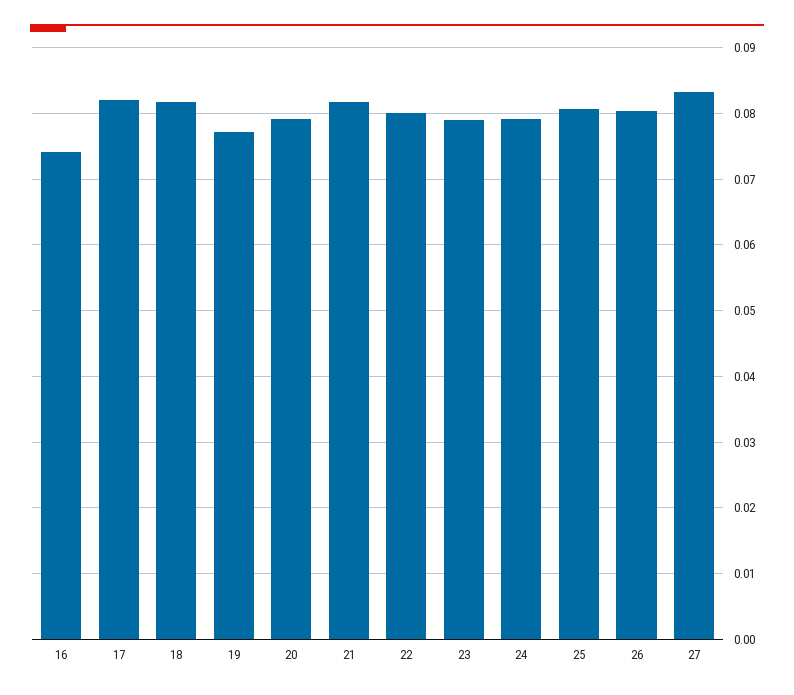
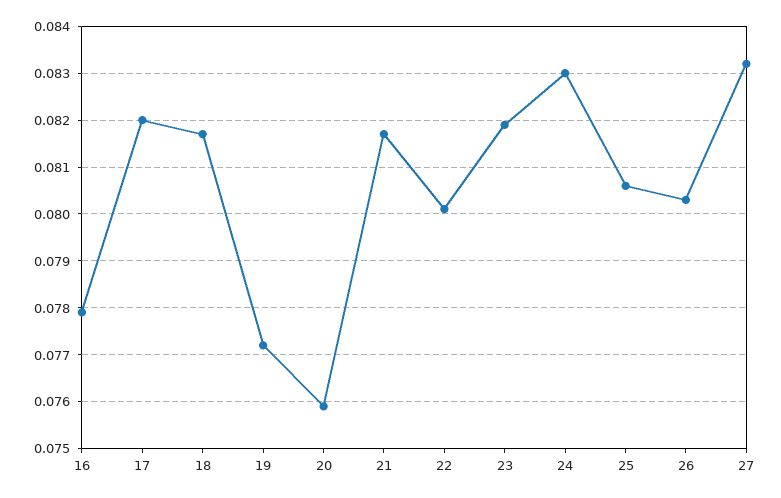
  {
-   "16": 0.074,
+   "16": 0.078,
    "17": 0.082,
    "18": 0.0815,
    "19": 0.077,
-   "20": 0.079,
+   "20": 0.076,
    "21": 0.0815,
    "22": 0.08,
-   "23": 0.079,
+   "23": 0.082,
-   "24": 0.079,
+   "24": 0.083,
    "25": 0.0805,
    "26": 0.0805,
    "27": 0.083
  }

